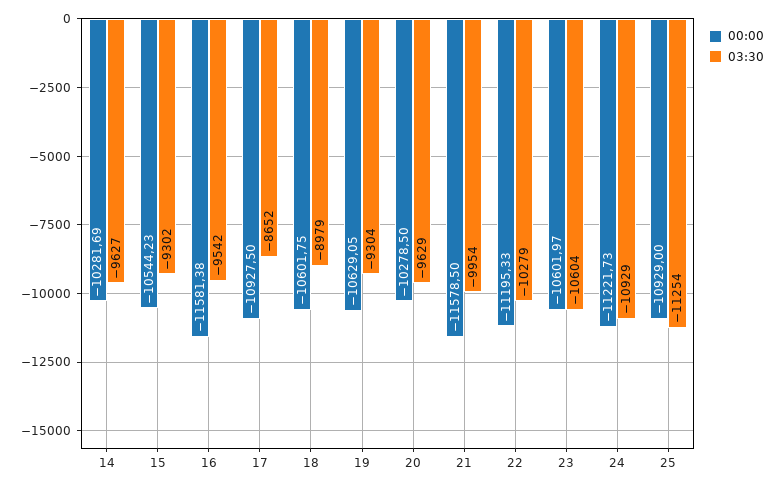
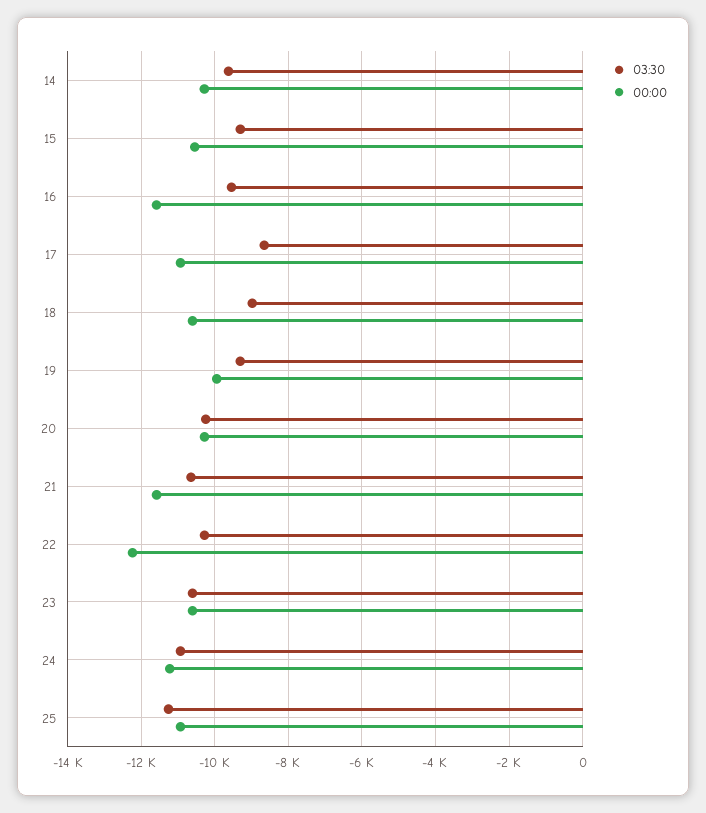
  {
    "00:00": {
      "14": -10281.69,
      "15": -10544.23,
      "16": -11581.38,
      "17": -10927.5,
      "18": -10601.75,
-     "19": -10629.05,
+     "19": -10000,
      "20": -10278.5,
      "21": -11578.5,
-     "22": -11195.33,
+     "22": -12200,
      "23": -10601.97,
      "24": -11221.73,
      "25": -10929
    },
    "03:30": {
      "14": -9627,
      "15": -9302,
      "16": -9542,
      "17": -8652,
      "18": -8979,
      "19": -9304,
-     "20": -9629,
+     "20": -10200,
-     "21": -9954,
+     "21": -10600,
      "22": -10279,
      "23": -10604,
      "24": -10929,
      "25": -11254
    }
  }

